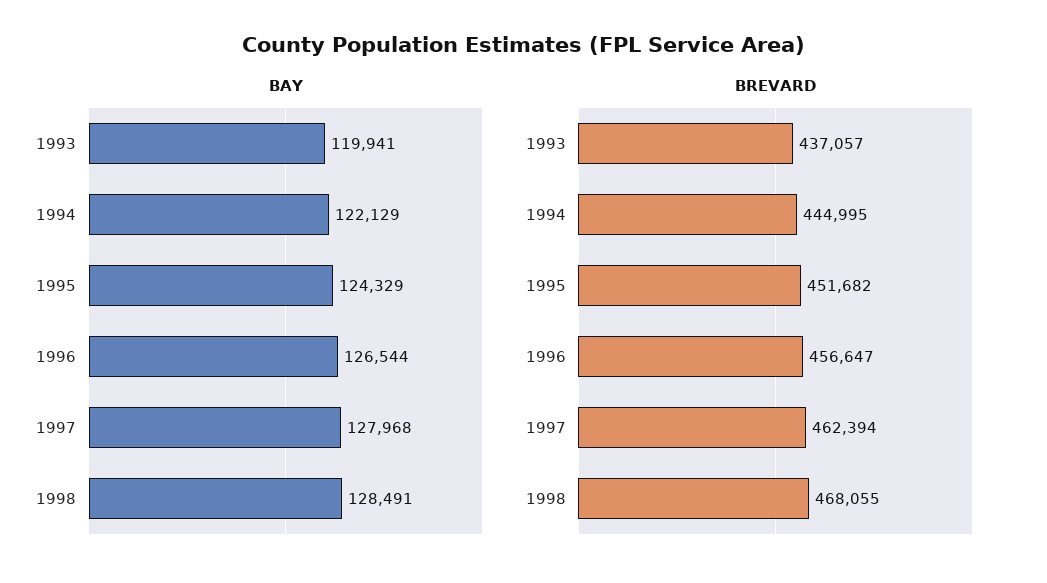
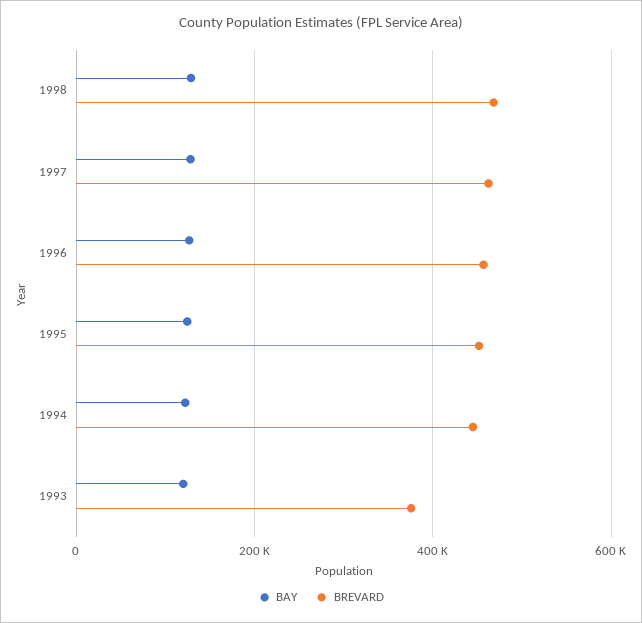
  {
    "BAY": {
      "1993": 119941,
      "1994": 122129,
      "1995": 124329,
      "1996": 126544,
      "1997": 127968,
      "1998": 128491
    },
    "BREVARD": {
-     "1993": 437057,
+     "1993": 380000,
      "1994": 444995,
      "1995": 451682,
      "1996": 456647,
      "1997": 462394,
      "1998": 468055
    }
  }

